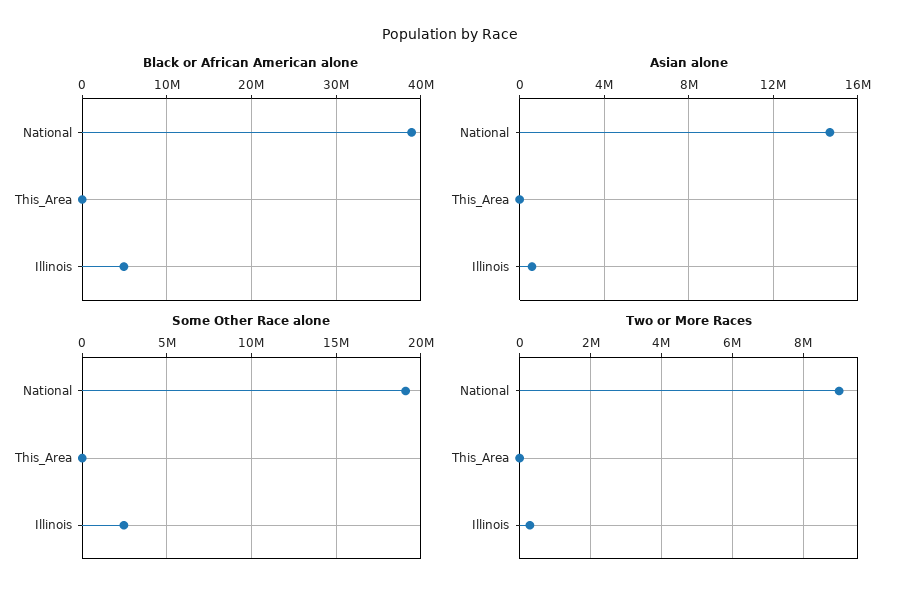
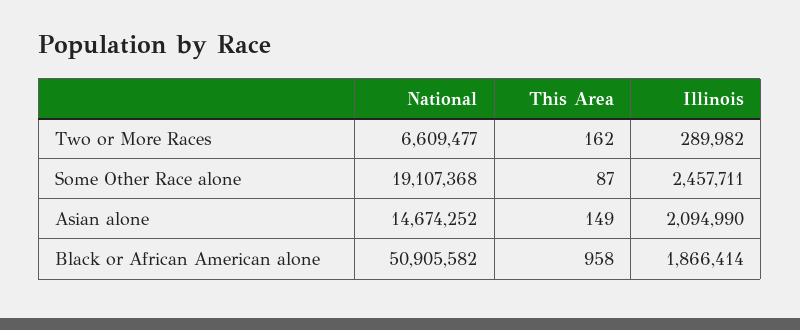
  {
    "Black or African American alone": {
-     "National": 39000000,
+     "National": 50905582,
      "This_Area": 958,
-     "Illinois": 5000000
+     "Illinois": 1866414
    },
    "Asian alone": {
      "National": 14674252,
      "This_Area": 149,
-     "Illinois": 500000
+     "Illinois": 2094990
    },
    "Some Other Race alone": {
      "National": 19107368,
      "This_Area": 87,
      "Illinois": 2457711
    },
    "Two or More Races": {
-     "National": 9000000,
+     "National": 6609477,
      "This_Area": 162,
      "Illinois": 289982
    }
  }

